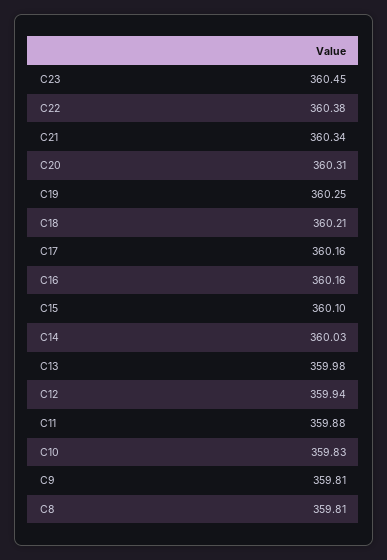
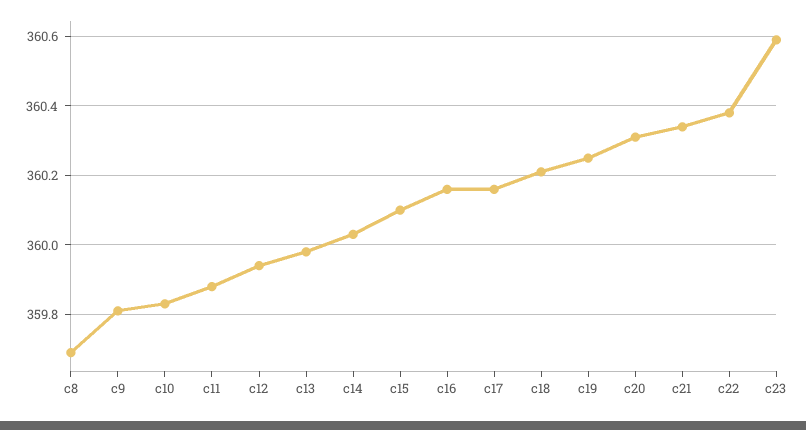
  {
-   "C23": 360.45,
+   "C23": 360.6,
    "C22": 360.38,
    "C21": 360.34,
    "C20": 360.31,
    "C19": 360.25,
    "C18": 360.21,
    "C17": 360.16,
    "C16": 360.16,
    "C15": 360.1,
    "C14": 360.03,
    "C13": 359.98,
    "C12": 359.94,
    "C11": 359.88,
    "C10": 359.83,
    "C9": 359.81,
-   "C8": 359.81
+   "C8": 359.7
  }

